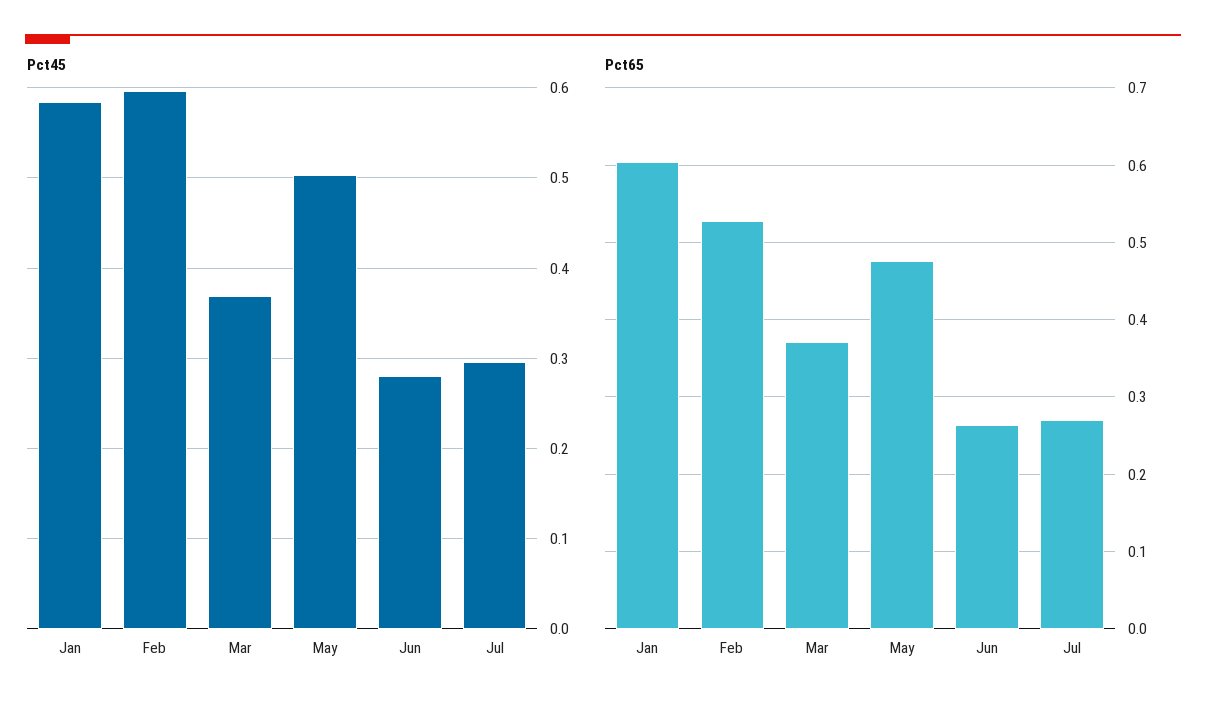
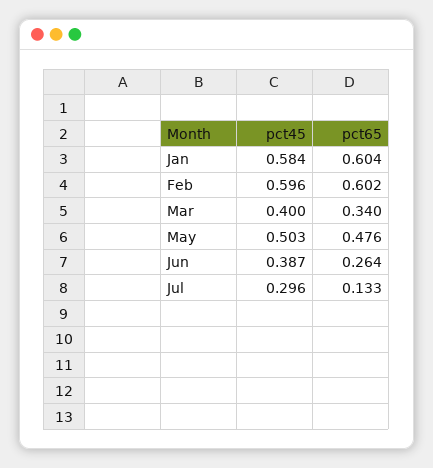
  {
    "Pct45": {
      "Jan": 0.584,
      "Feb": 0.596,
-     "Mar": 0.37,
+     "Mar": 0.4,
      "May": 0.503,
-     "Jun": 0.28,
+     "Jun": 0.387,
      "Jul": 0.296
    },
    "Pct65": {
      "Jan": 0.604,
-     "Feb": 0.53,
+     "Feb": 0.602,
-     "Mar": 0.37,
+     "Mar": 0.34,
      "May": 0.476,
      "Jun": 0.264,
-     "Jul": 0.27
+     "Jul": 0.133
    }
  }

